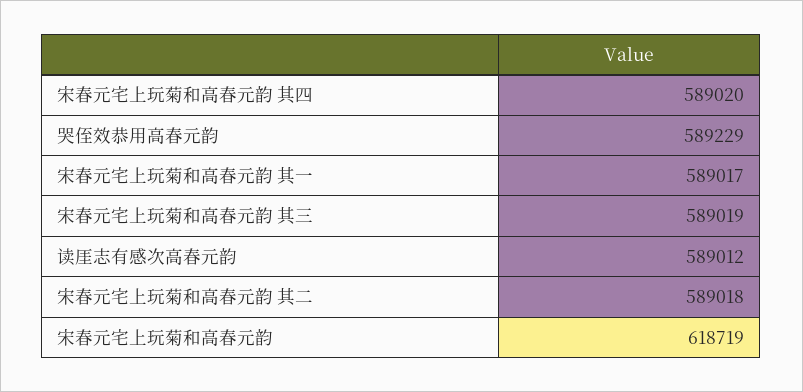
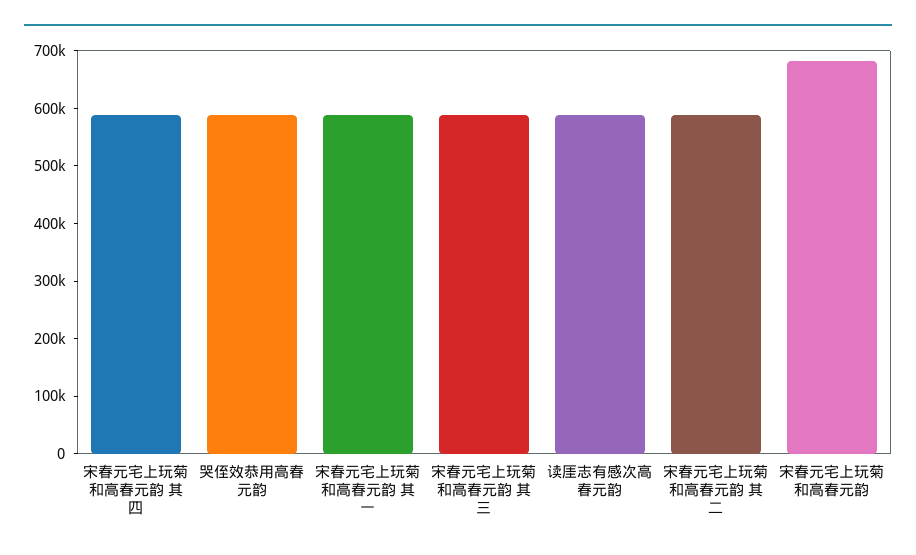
  {
    "宋春元宅上玩菊和高春元韵 其四": 589020,
    "哭侄效恭用高春元韵": 589229,
    "宋春元宅上玩菊和高春元韵 其一": 589017,
    "宋春元宅上玩菊和高春元韵 其三": 589019,
    "读厓志有感次高春元韵": 589012,
    "宋春元宅上玩菊和高春元韵 其二": 589018,
-   "宋春元宅上玩菊和高春元韵": 618719
+   "宋春元宅上玩菊和高春元韵": 680000
  }

